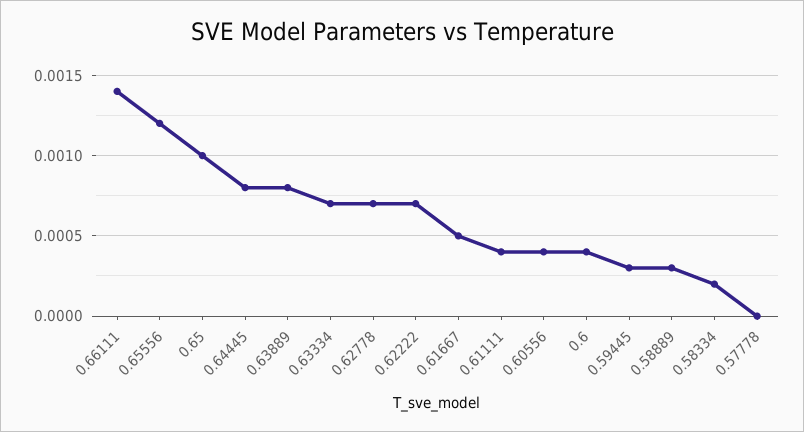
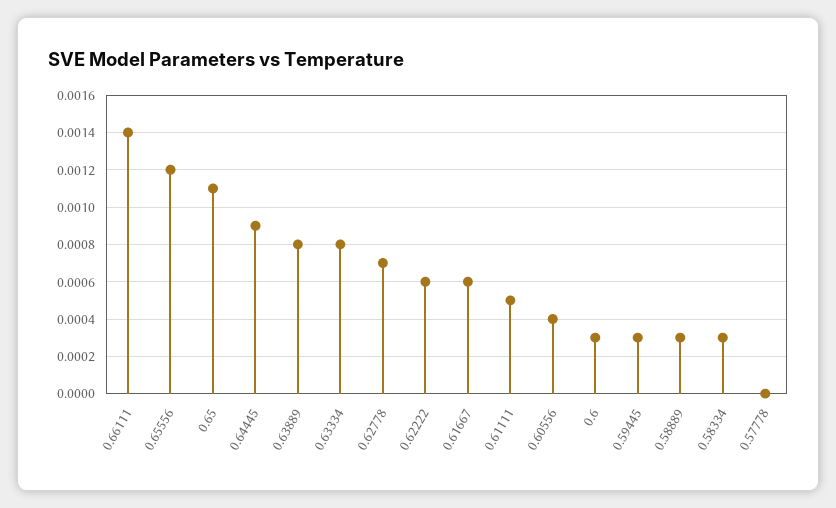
  {
    "0.66111": 0.0014,
    "0.65556": 0.0012,
-   "0.65": 0.001,
+   "0.65": 0.0011,
-   "0.64445": 0.0008,
+   "0.64445": 0.0009,
    "0.63889": 0.0008,
-   "0.63334": 0.0007,
+   "0.63334": 0.0008,
    "0.62778": 0.0007,
-   "0.62222": 0.0007,
+   "0.62222": 0.0006,
-   "0.61667": 0.0005,
+   "0.61667": 0.0006,
-   "0.61111": 0.0004,
+   "0.61111": 0.0005,
    "0.60556": 0.0004,
-   "0.6": 0.0004,
+   "0.6": 0.0003,
    "0.59445": 0.0003,
    "0.58889": 0.0003,
-   "0.58334": 0.0002,
+   "0.58334": 0.0003,
    "0.57778": 0
  }

